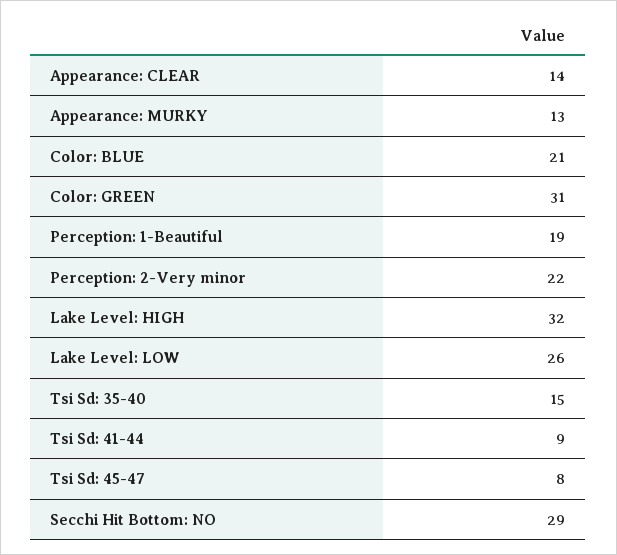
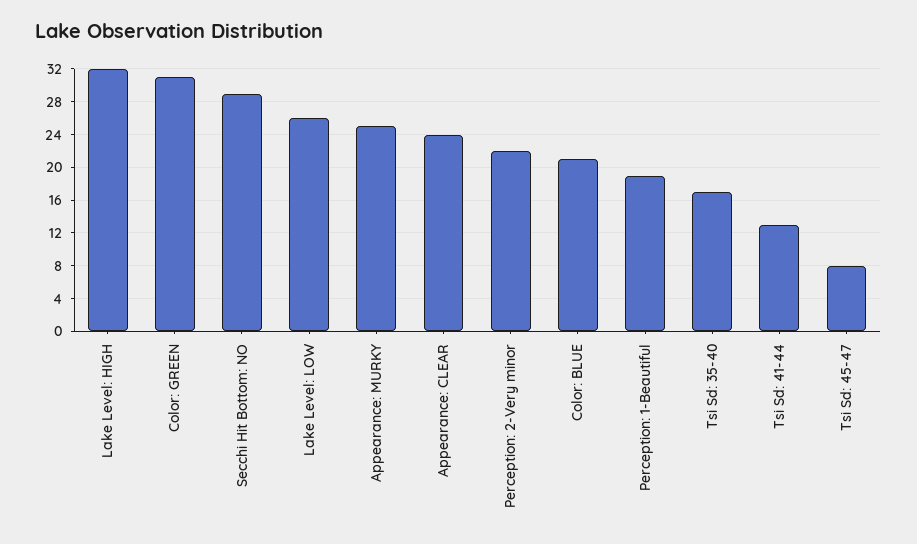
  {
-   "Appearance: CLEAR": 14,
+   "Appearance: CLEAR": 24,
-   "Appearance: MURKY": 13,
+   "Appearance: MURKY": 25,
    "Color: BLUE": 21,
    "Color: GREEN": 31,
    "Perception: 1-Beautiful": 19,
    "Perception: 2-Very minor": 22,
    "Lake Level: HIGH": 32,
    "Lake Level: LOW": 26,
-   "Tsi Sd: 35-40": 15,
+   "Tsi Sd: 35-40": 17,
-   "Tsi Sd: 41-44": 9,
+   "Tsi Sd: 41-44": 13,
    "Tsi Sd: 45-47": 8,
    "Secchi Hit Bottom: NO": 29
  }

